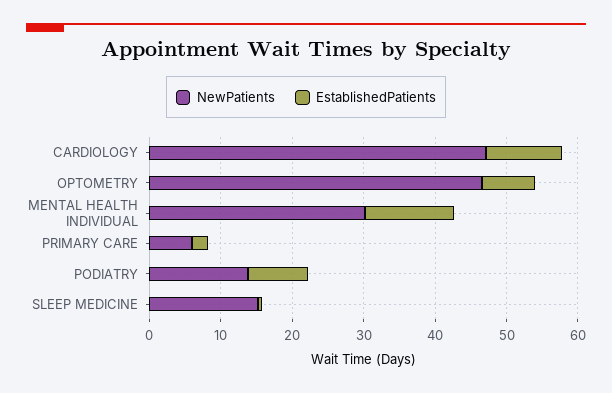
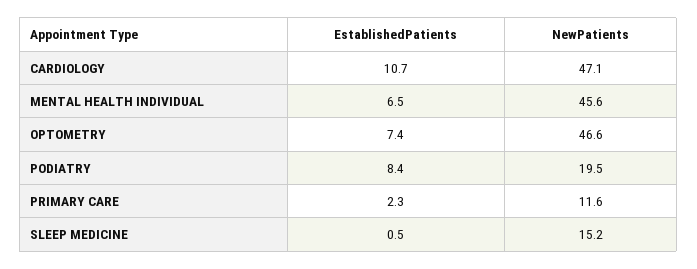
  {
    "NewPatients": {
      "CARDIOLOGY": 47.1,
      "OPTOMETRY": 46.6,
-     "MENTAL HEALTH INDIVIDUAL": 30,
+     "MENTAL HEALTH INDIVIDUAL": 45.6,
-     "PRIMARY CARE": 6,
+     "PRIMARY CARE": 11.6,
-     "PODIATRY": 14,
+     "PODIATRY": 19.5,
      "SLEEP MEDICINE": 15.2
    },
    "EstablishedPatients": {
      "CARDIOLOGY": 10.7,
      "OPTOMETRY": 7.4,
-     "MENTAL HEALTH INDIVIDUAL": 12,
+     "MENTAL HEALTH INDIVIDUAL": 6.5,
      "PRIMARY CARE": 2.3,
      "PODIATRY": 8.4,
      "SLEEP MEDICINE": 0.5
    }
  }

